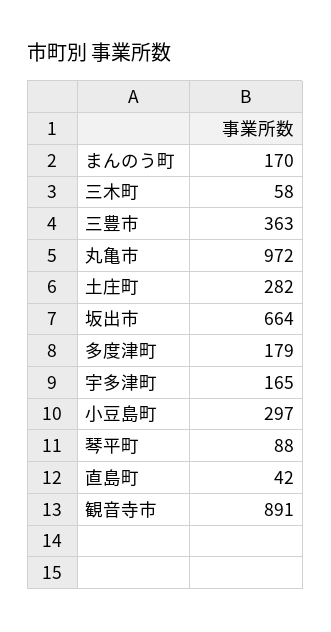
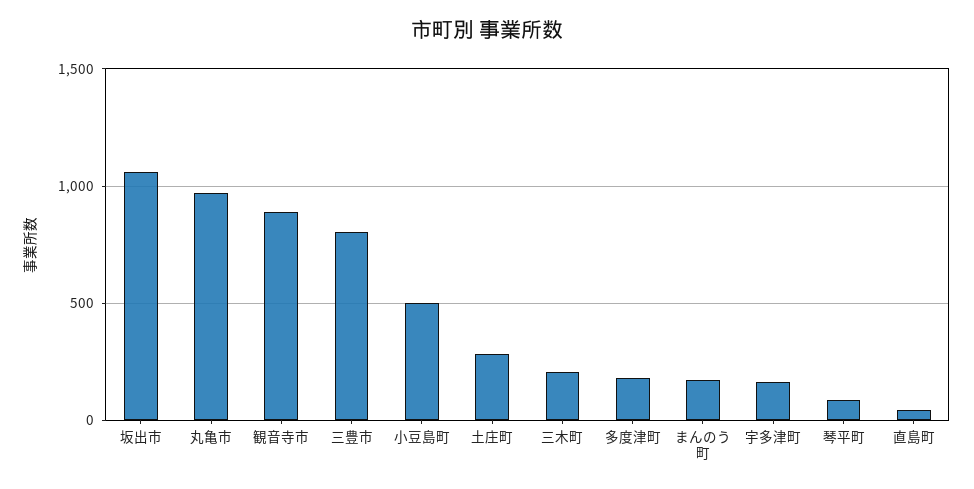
  {
    "まんのう町": 170,
-   "三木町": 58,
+   "三木町": 200,
-   "三豊市": 363,
+   "三豊市": 800,
    "丸亀市": 972,
    "土庄町": 282,
-   "坂出市": 664,
+   "坂出市": 1050,
    "多度津町": 179,
    "宇多津町": 165,
-   "小豆島町": 297,
+   "小豆島町": 500,
    "琴平町": 88,
    "直島町": 42,
    "観音寺市": 891
  }

